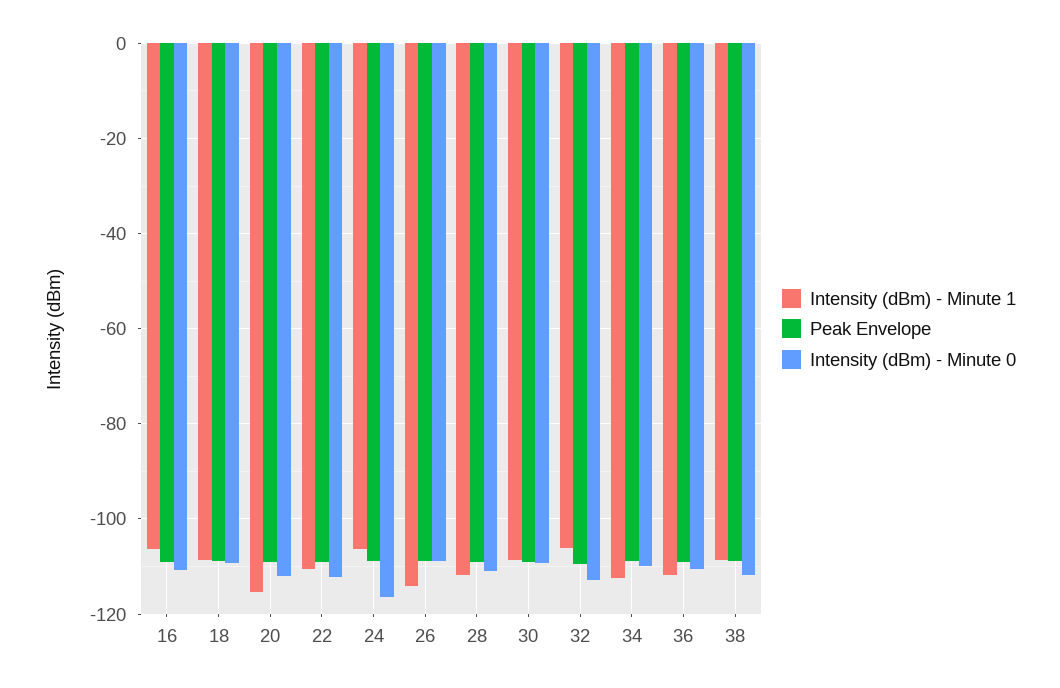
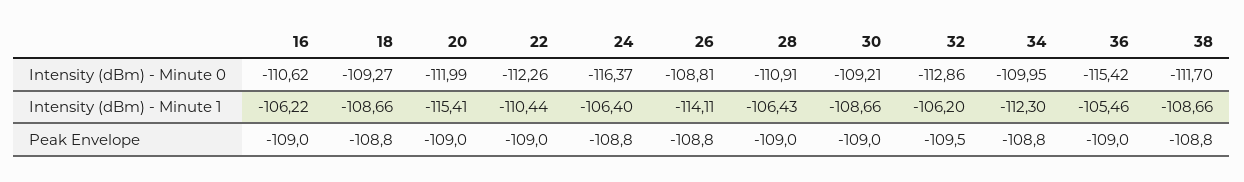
  {
    "Intensity (dBm) - Minute 1": {
      "16": -106.22,
      "18": -108.66,
      "20": -115.41,
      "22": -110.44,
      "24": -106.4,
      "26": -114.11,
-     "28": -112,
+     "28": -106.43,
      "30": -108.66,
      "32": -106.2,
      "34": -112.3,
-     "36": -112,
+     "36": -105.46,
      "38": -108.66
    },
    "Peak Envelope": {
      "16": -109,
      "18": -108.8,
      "20": -109,
      "22": -109,
      "24": -108.8,
      "26": -108.8,
      "28": -109,
      "30": -109,
      "32": -109.5,
      "34": -108.8,
      "36": -109,
      "38": -108.8
    },
    "Intensity (dBm) - Minute 0": {
      "16": -110.62,
      "18": -109.27,
      "20": -111.99,
      "22": -112.26,
      "24": -116.37,
      "26": -108.81,
      "28": -110.91,
      "30": -109.21,
      "32": -112.86,
      "34": -109.95,
-     "36": -110,
+     "36": -115.42,
      "38": -111.7
    }
  }

